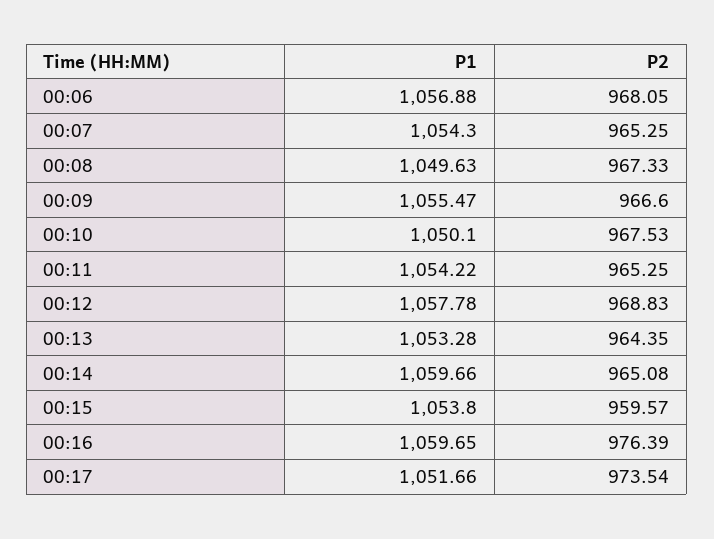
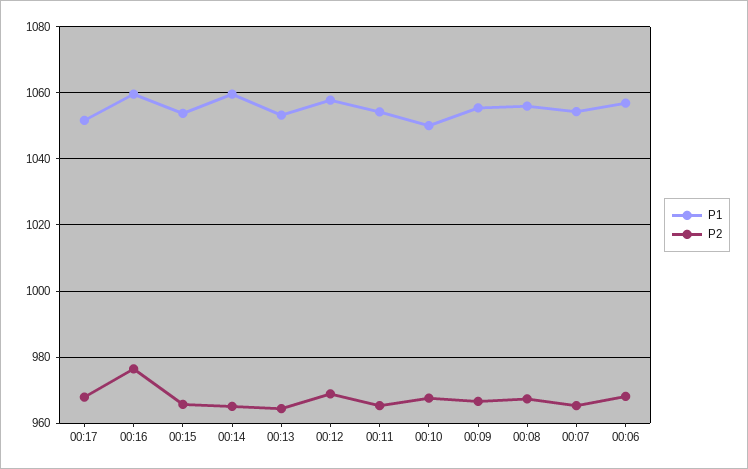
  {
    "P1": {
      "00:06": 1056.88,
      "00:07": 1054.3,
-     "00:08": 1049.63,
+     "00:08": 1056,
      "00:09": 1055.47,
      "00:10": 1050.1,
      "00:11": 1054.22,
      "00:12": 1057.78,
      "00:13": 1053.28,
      "00:14": 1059.66,
      "00:15": 1053.8,
      "00:16": 1059.65,
      "00:17": 1051.66
    },
    "P2": {
      "00:06": 968.05,
      "00:07": 965.25,
      "00:08": 967.33,
      "00:09": 966.6,
      "00:10": 967.53,
      "00:11": 965.25,
      "00:12": 968.83,
      "00:13": 964.35,
      "00:14": 965.08,
-     "00:15": 959.57,
+     "00:15": 966,
      "00:16": 976.39,
-     "00:17": 973.54
+     "00:17": 968
    }
  }

